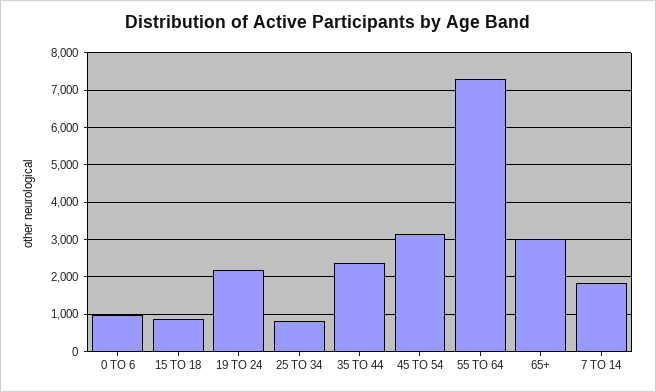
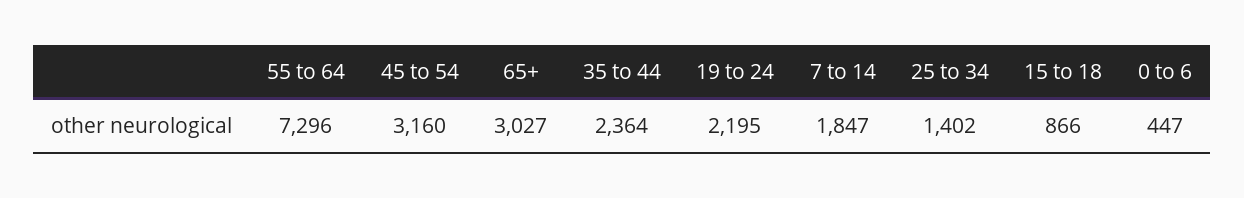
  {
-   "0 TO 6": 1000,
+   "0 TO 6": 447,
    "15 TO 18": 866,
    "19 TO 24": 2195,
-   "25 TO 34": 800,
+   "25 TO 34": 1402,
    "35 TO 44": 2364,
    "45 TO 54": 3160,
    "55 TO 64": 7296,
    "65+": 3027,
    "7 TO 14": 1847
  }

